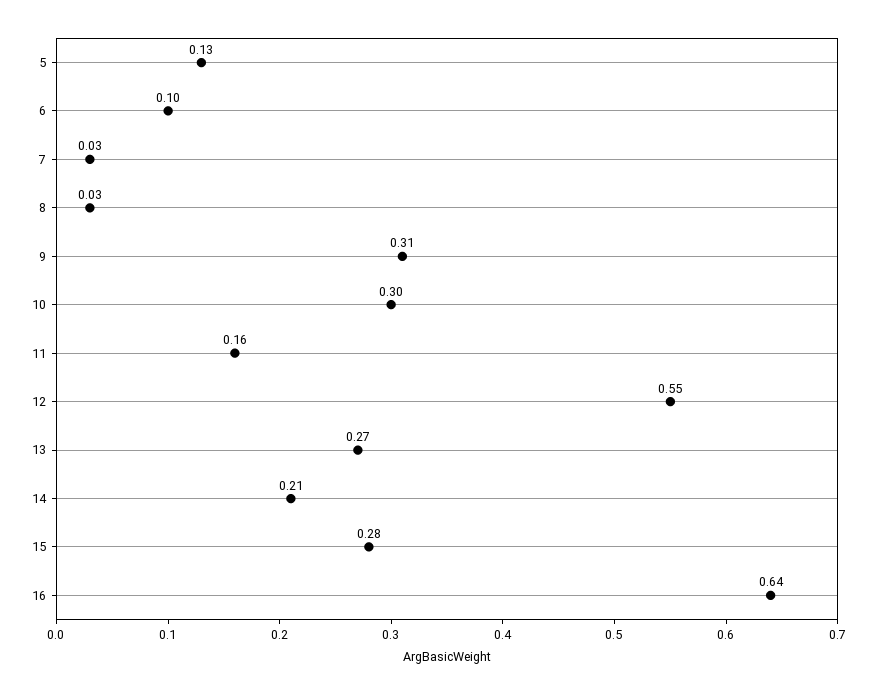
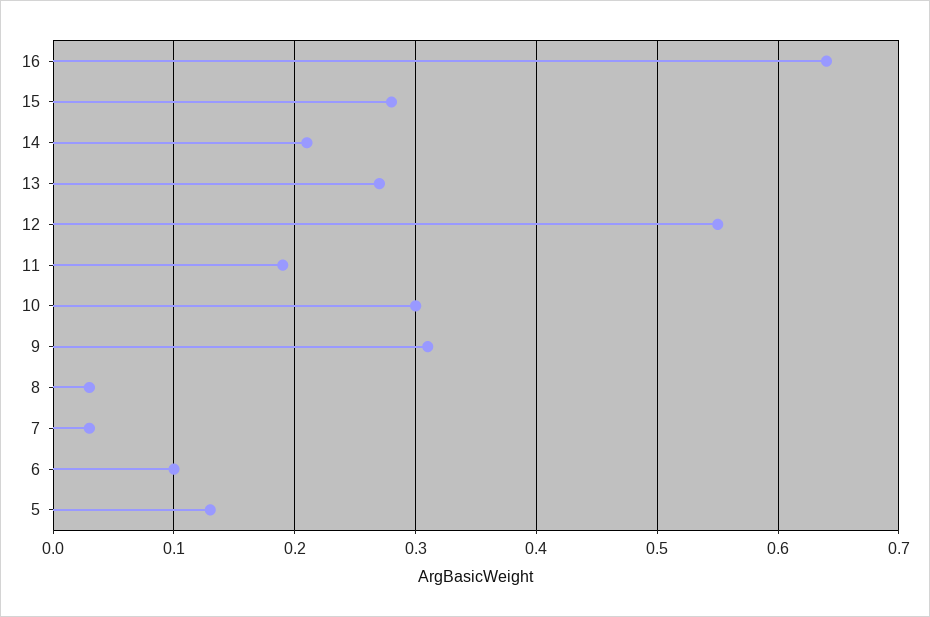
  {
    "5": 0.13,
    "6": 0.1,
    "7": 0.03,
    "8": 0.03,
    "9": 0.31,
    "10": 0.3,
-   "11": 0.16,
+   "11": 0.19,
    "12": 0.55,
    "13": 0.27,
    "14": 0.21,
    "15": 0.28,
    "16": 0.64
  }

